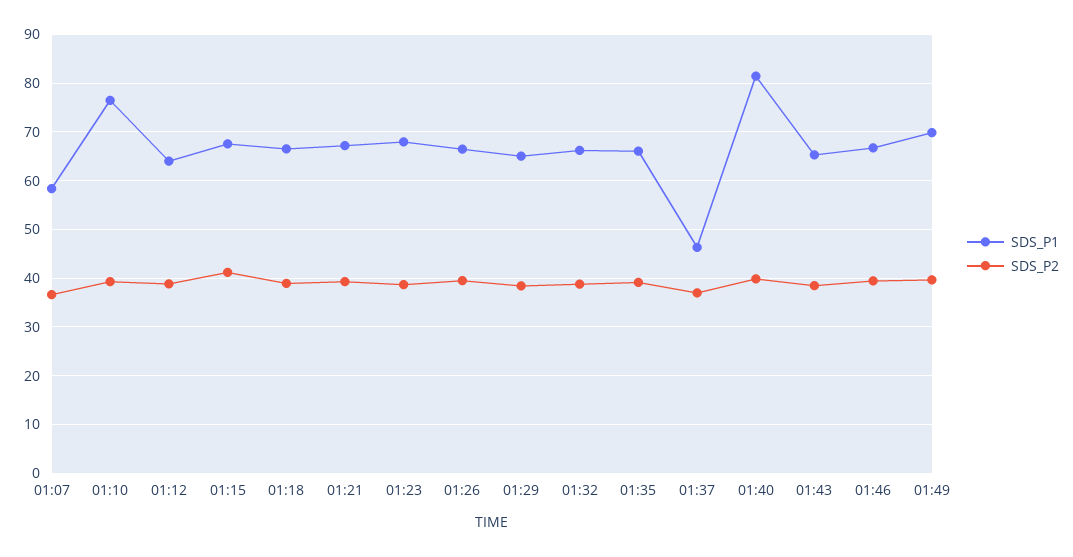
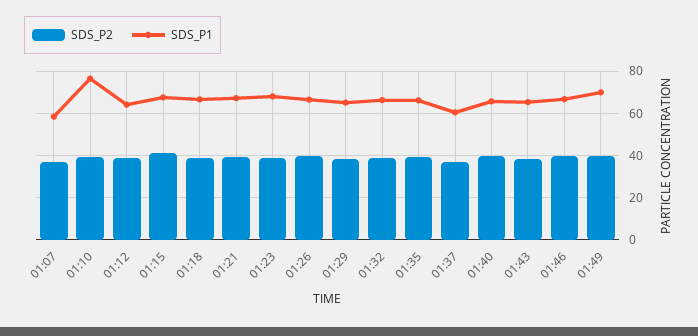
  {
    "SDS_P1": {
      "01:07": 58,
      "01:10": 76,
      "01:12": 64,
      "01:15": 68,
      "01:18": 66,
      "01:21": 68,
      "01:23": 68,
      "01:26": 66,
      "01:29": 66,
      "01:32": 66,
      "01:35": 66,
-     "01:37": 46,
+     "01:37": 60,
-     "01:40": 82,
+     "01:40": 65,
      "01:43": 66,
      "01:46": 66,
      "01:49": 70
    },
    "SDS_P2": {
      "01:07": 36,
      "01:10": 40,
      "01:12": 38,
      "01:15": 42,
      "01:18": 38,
      "01:21": 40,
      "01:23": 38,
      "01:26": 40,
      "01:29": 38,
      "01:32": 38,
      "01:35": 40,
      "01:37": 36,
      "01:40": 40,
      "01:43": 38,
      "01:46": 40,
      "01:49": 40
    }
  }

